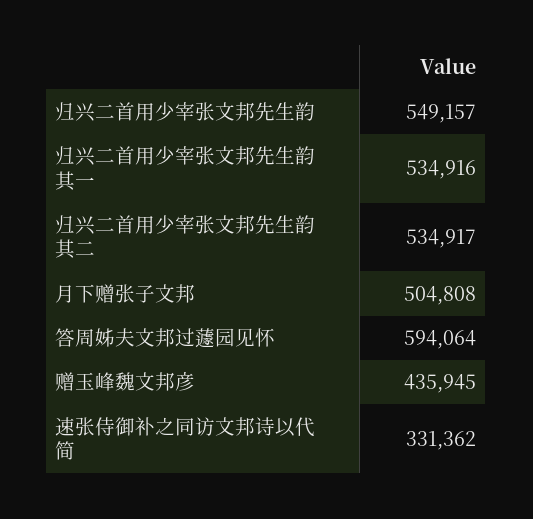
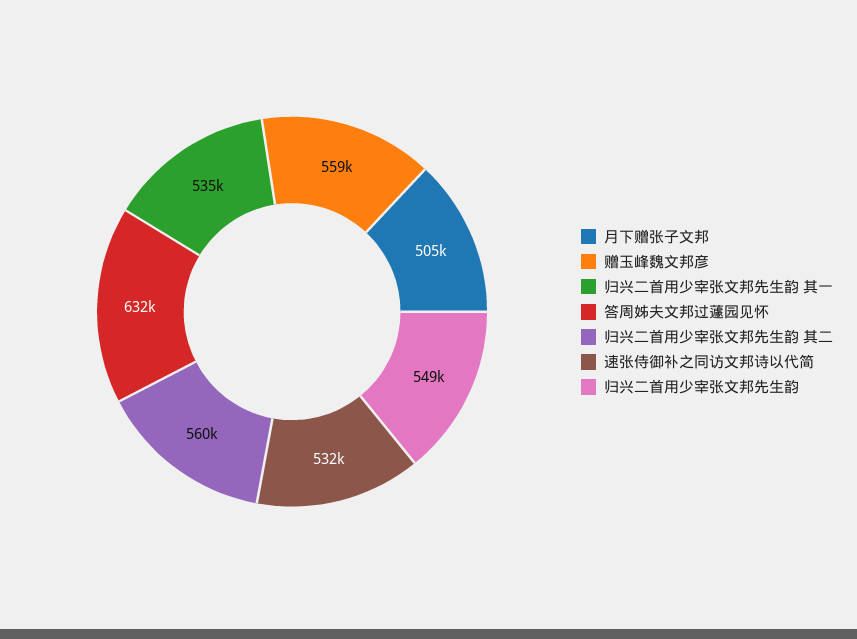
  {
    "归兴二首用少宰张文邦先生韵": 549157,
    "归兴二首用少宰张文邦先生韵 其一": 534916,
-   "归兴二首用少宰张文邦先生韵 其二": 534917,
+   "归兴二首用少宰张文邦先生韵 其二": 560000,
    "月下赠张子文邦": 504808,
-   "答周姊夫文邦过蘧园见怀": 594064,
+   "答周姊夫文邦过蘧园见怀": 632000,
-   "赠玉峰魏文邦彦": 435945,
+   "赠玉峰魏文邦彦": 559000,
-   "速张侍御补之同访文邦诗以代简": 331362
+   "速张侍御补之同访文邦诗以代简": 532000
  }

